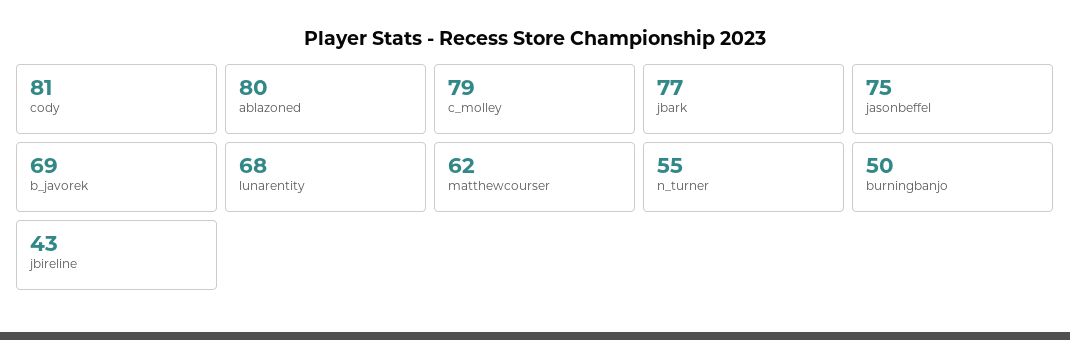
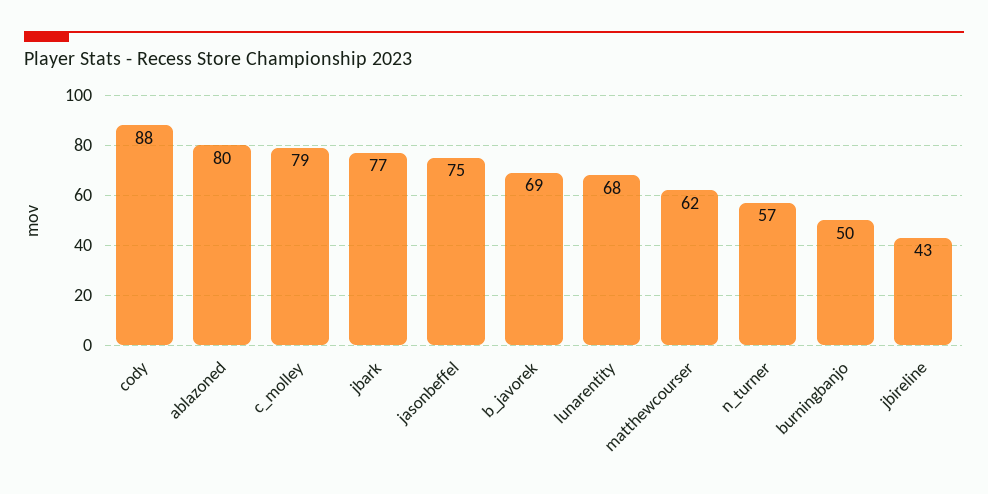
  {
-   "cody": 81,
+   "cody": 88,
    "ablazoned": 80,
    "c_molley": 79,
    "jbark": 77,
    "jasonbeffel": 75,
    "b_javorek": 69,
    "lunarentity": 68,
    "matthewcourser": 62,
-   "n_turner": 55,
+   "n_turner": 57,
    "burningbanjo": 50,
    "jbireline": 43
  }

